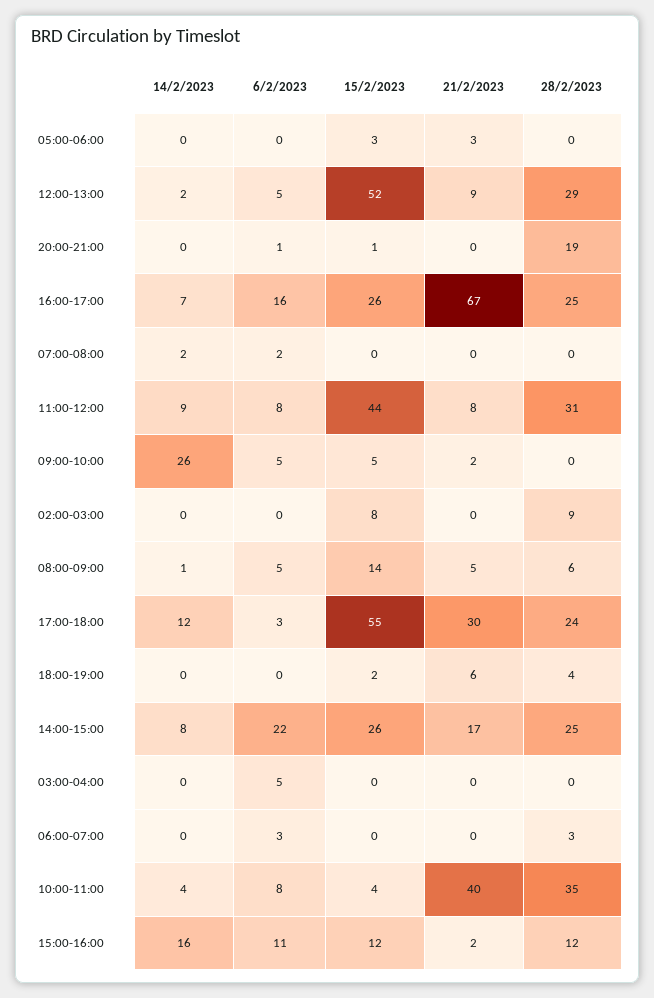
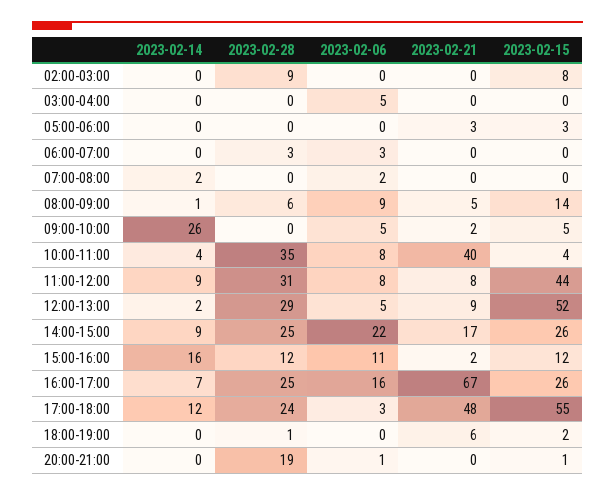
  {
    "14/2/2023": {
      "05:00-06:00": 0,
      "12:00-13:00": 2,
      "20:00-21:00": 0,
      "16:00-17:00": 7,
      "07:00-08:00": 2,
      "11:00-12:00": 9,
      "09:00-10:00": 26,
      "02:00-03:00": 0,
      "08:00-09:00": 1,
      "17:00-18:00": 12,
      "18:00-19:00": 0,
-     "14:00-15:00": 8,
+     "14:00-15:00": 9,
      "03:00-04:00": 0,
      "06:00-07:00": 0,
      "10:00-11:00": 4,
      "15:00-16:00": 16
    },
    "6/2/2023": {
      "05:00-06:00": 0,
      "12:00-13:00": 5,
      "20:00-21:00": 1,
      "16:00-17:00": 16,
      "07:00-08:00": 2,
      "11:00-12:00": 8,
      "09:00-10:00": 5,
      "02:00-03:00": 0,
-     "08:00-09:00": 5,
+     "08:00-09:00": 9,
      "17:00-18:00": 3,
      "18:00-19:00": 0,
      "14:00-15:00": 22,
      "03:00-04:00": 5,
      "06:00-07:00": 3,
      "10:00-11:00": 8,
      "15:00-16:00": 11
    },
    "15/2/2023": {
      "05:00-06:00": 3,
      "12:00-13:00": 52,
      "20:00-21:00": 1,
      "16:00-17:00": 26,
      "07:00-08:00": 0,
      "11:00-12:00": 44,
      "09:00-10:00": 5,
      "02:00-03:00": 8,
      "08:00-09:00": 14,
      "17:00-18:00": 55,
      "18:00-19:00": 2,
      "14:00-15:00": 26,
      "03:00-04:00": 0,
      "06:00-07:00": 0,
      "10:00-11:00": 4,
      "15:00-16:00": 12
    },
    "21/2/2023": {
      "05:00-06:00": 3,
      "12:00-13:00": 9,
      "20:00-21:00": 0,
      "16:00-17:00": 67,
      "07:00-08:00": 0,
      "11:00-12:00": 8,
      "09:00-10:00": 2,
      "02:00-03:00": 0,
      "08:00-09:00": 5,
-     "17:00-18:00": 30,
+     "17:00-18:00": 48,
      "18:00-19:00": 6,
      "14:00-15:00": 17,
      "03:00-04:00": 0,
      "06:00-07:00": 0,
      "10:00-11:00": 40,
      "15:00-16:00": 2
    },
    "28/2/2023": {
      "05:00-06:00": 0,
      "12:00-13:00": 29,
      "20:00-21:00": 19,
      "16:00-17:00": 25,
      "07:00-08:00": 0,
      "11:00-12:00": 31,
      "09:00-10:00": 0,
      "02:00-03:00": 9,
      "08:00-09:00": 6,
      "17:00-18:00": 24,
-     "18:00-19:00": 4,
+     "18:00-19:00": 1,
      "14:00-15:00": 25,
      "03:00-04:00": 0,
      "06:00-07:00": 3,
      "10:00-11:00": 35,
      "15:00-16:00": 12
    }
  }

